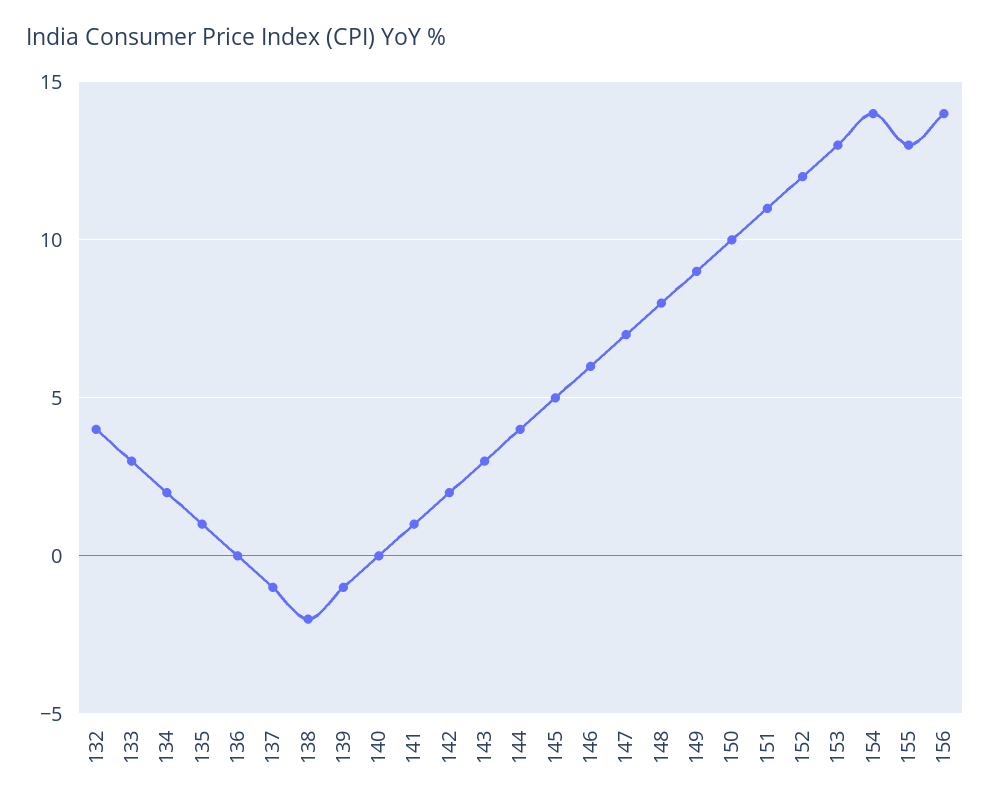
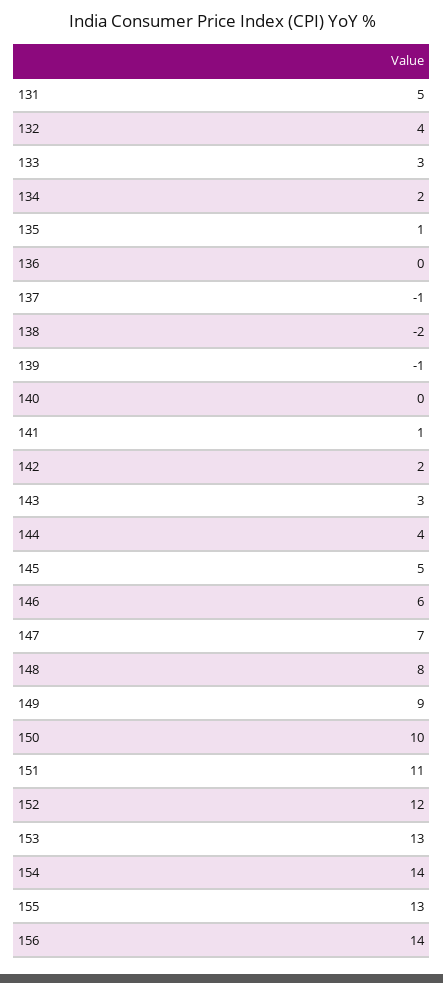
  {
    "132": 4,
    "133": 3,
    "134": 2,
    "135": 1,
    "136": 0,
    "137": -1,
    "138": -2,
    "139": -1,
    "140": 0,
    "141": 1,
    "142": 2,
    "143": 3,
    "144": 4,
    "145": 5,
    "146": 6,
    "147": 7,
    "148": 8,
    "149": 9,
    "150": 10,
    "151": 11,
    "152": 12,
    "153": 13,
    "154": 14,
    "155": 13,
-   "156": 14
+   "156": 14,
+   "131": 5
  }

